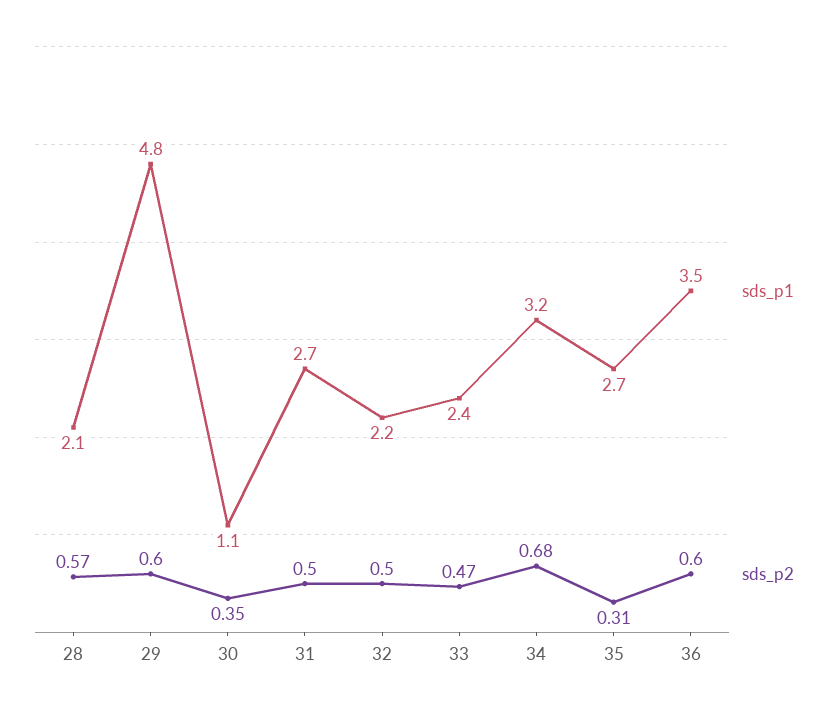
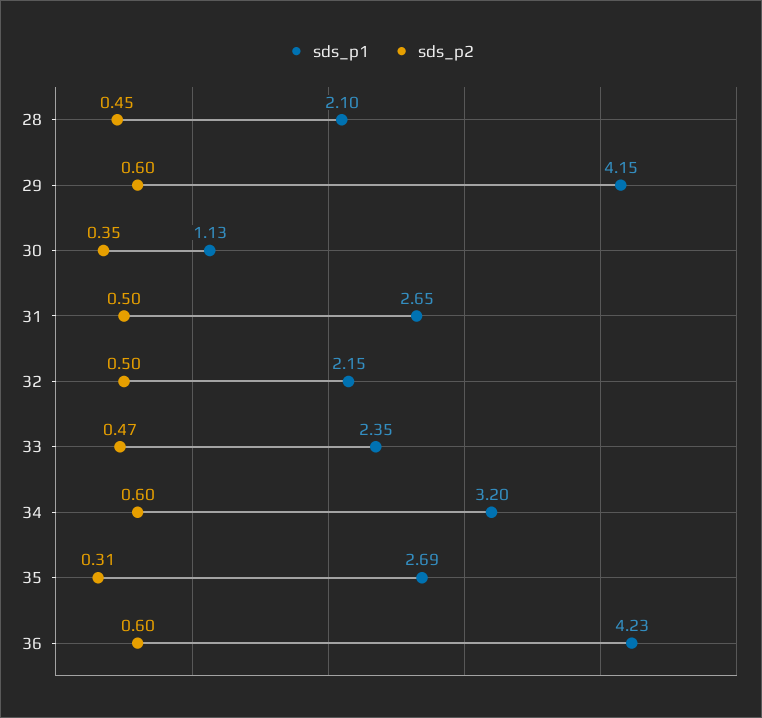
  {
    "sds_p1": {
      "28": 2.1,
-     "29": 4.8,
+     "29": 4.15,
      "30": 1.13,
      "31": 2.65,
      "32": 2.15,
      "33": 2.35,
      "34": 3.2,
      "35": 2.69,
-     "36": 3.5
+     "36": 4.23
    },
    "sds_p2": {
-     "28": 0.57,
+     "28": 0.45,
      "29": 0.6,
      "30": 0.35,
      "31": 0.5,
      "32": 0.5,
      "33": 0.47,
-     "34": 0.68,
+     "34": 0.6,
      "35": 0.31,
      "36": 0.6
    }
  }

